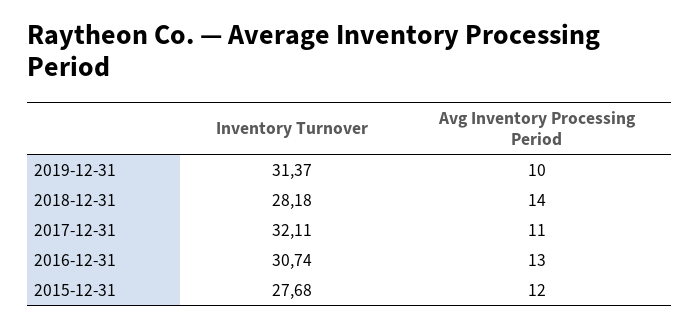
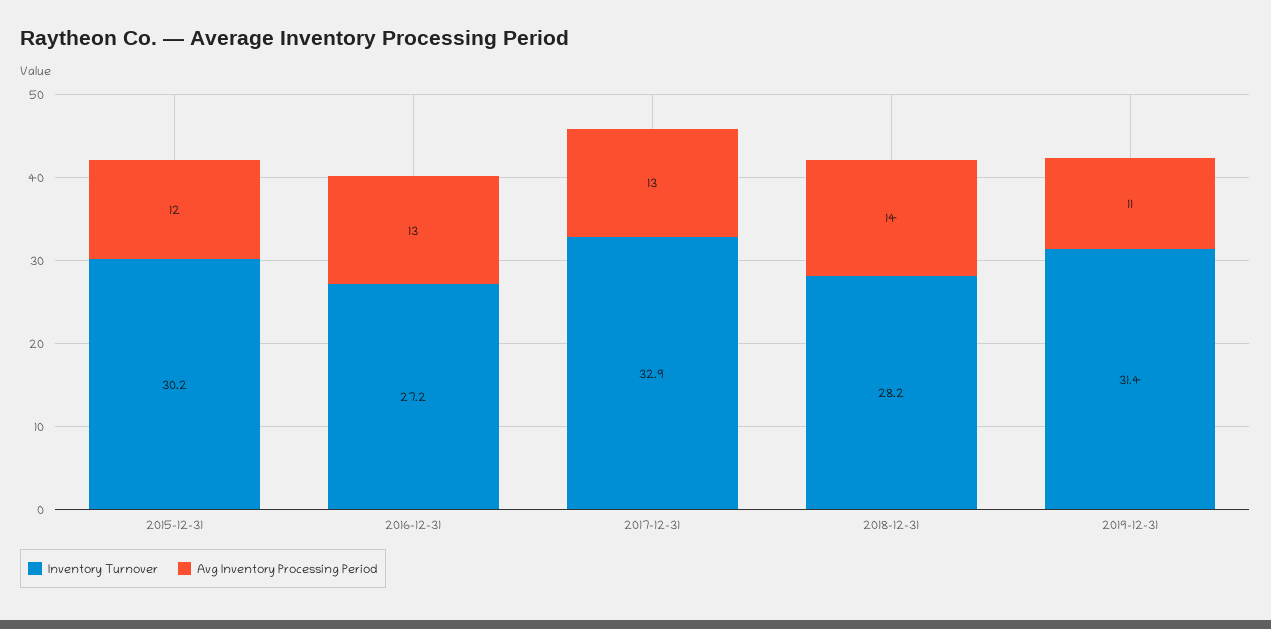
  {
    "Inventory Turnover": {
      "2019-12-31": 31.37,
      "2018-12-31": 28.18,
-     "2017-12-31": 32.11,
+     "2017-12-31": 32.9,
-     "2016-12-31": 30.74,
+     "2016-12-31": 27.2,
-     "2015-12-31": 27.68
+     "2015-12-31": 30.2
    },
    "Avg Inventory Processing Period": {
-     "2019-12-31": 10,
+     "2019-12-31": 11,
      "2018-12-31": 14,
-     "2017-12-31": 11,
+     "2017-12-31": 13,
      "2016-12-31": 13,
      "2015-12-31": 12
    }
  }

